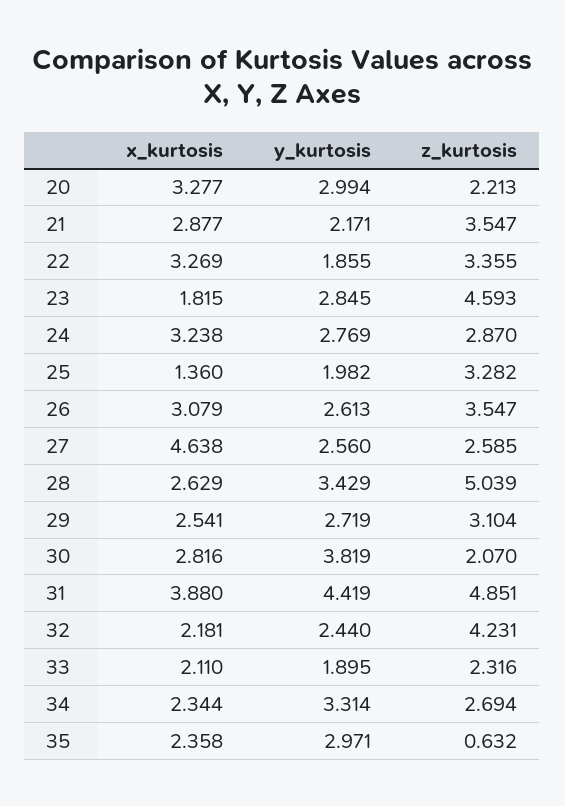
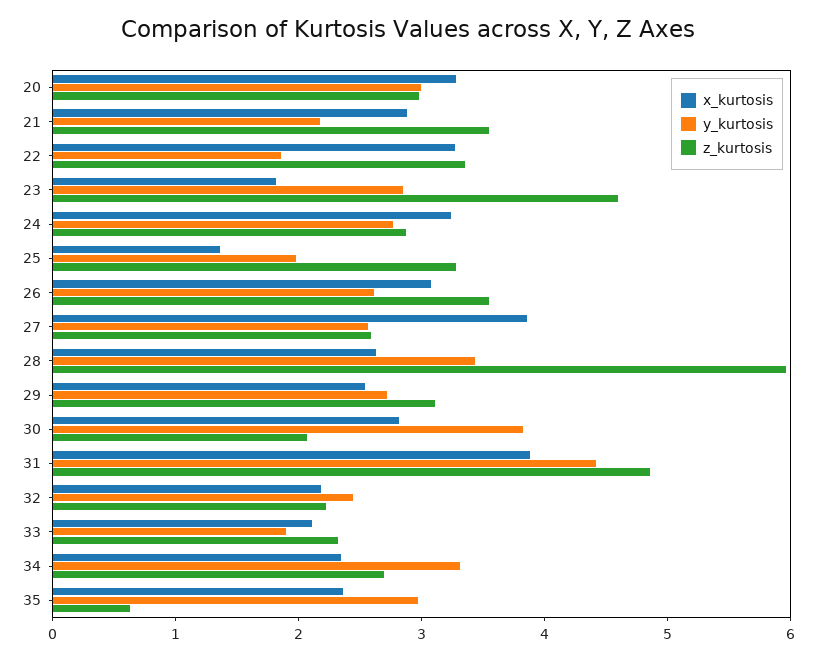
  {
    "x_kurtosis": {
      "20": 3.277,
      "21": 2.877,
      "22": 3.269,
      "23": 1.815,
      "24": 3.238,
      "25": 1.36,
      "26": 3.079,
-     "27": 4.638,
+     "27": 3.8,
      "28": 2.629,
      "29": 2.541,
      "30": 2.816,
      "31": 3.88,
      "32": 2.181,
      "33": 2.11,
      "34": 2.344,
      "35": 2.358
    },
    "y_kurtosis": {
      "20": 2.994,
      "21": 2.171,
      "22": 1.855,
      "23": 2.845,
      "24": 2.769,
      "25": 1.982,
      "26": 2.613,
      "27": 2.56,
      "28": 3.429,
      "29": 2.719,
      "30": 3.819,
      "31": 4.419,
      "32": 2.44,
      "33": 1.895,
      "34": 3.314,
      "35": 2.971
    },
    "z_kurtosis": {
-     "20": 2.213,
+     "20": 3,
      "21": 3.547,
      "22": 3.355,
      "23": 4.593,
      "24": 2.87,
      "25": 3.282,
      "26": 3.547,
      "27": 2.585,
-     "28": 5.039,
+     "28": 6,
      "29": 3.104,
      "30": 2.07,
      "31": 4.851,
-     "32": 4.231,
+     "32": 2.2,
      "33": 2.316,
      "34": 2.694,
      "35": 0.632
    }
  }

